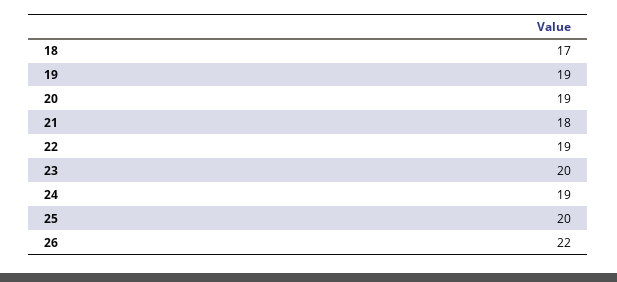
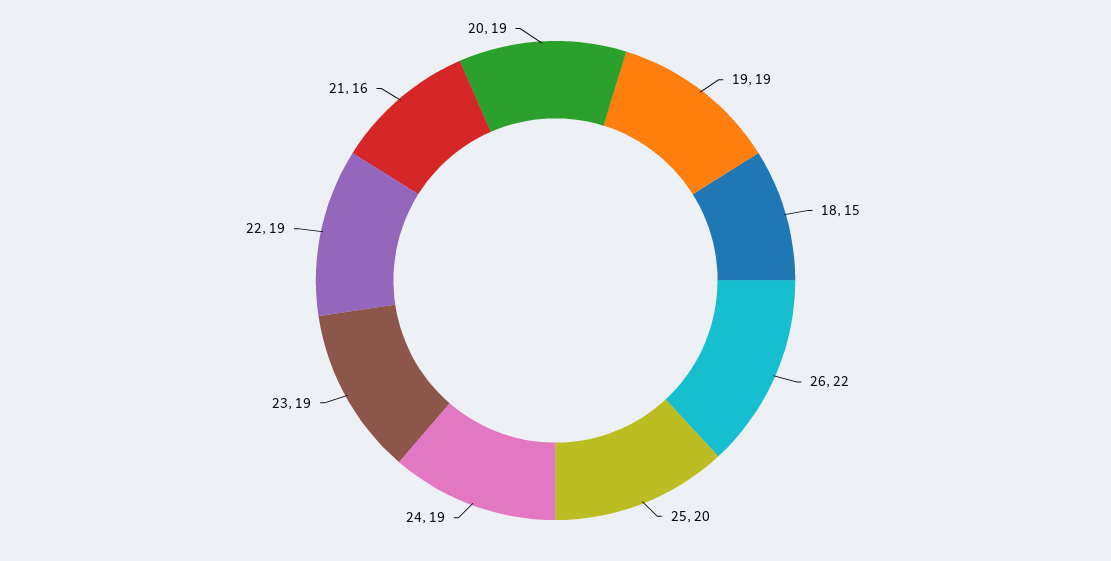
  {
-   "18": 17,
+   "18": 15,
    "19": 19,
    "20": 19,
-   "21": 18,
+   "21": 16,
    "22": 19,
-   "23": 20,
+   "23": 19,
    "24": 19,
    "25": 20,
    "26": 22
  }

